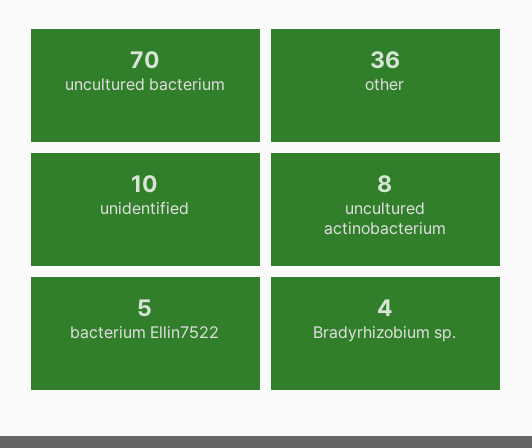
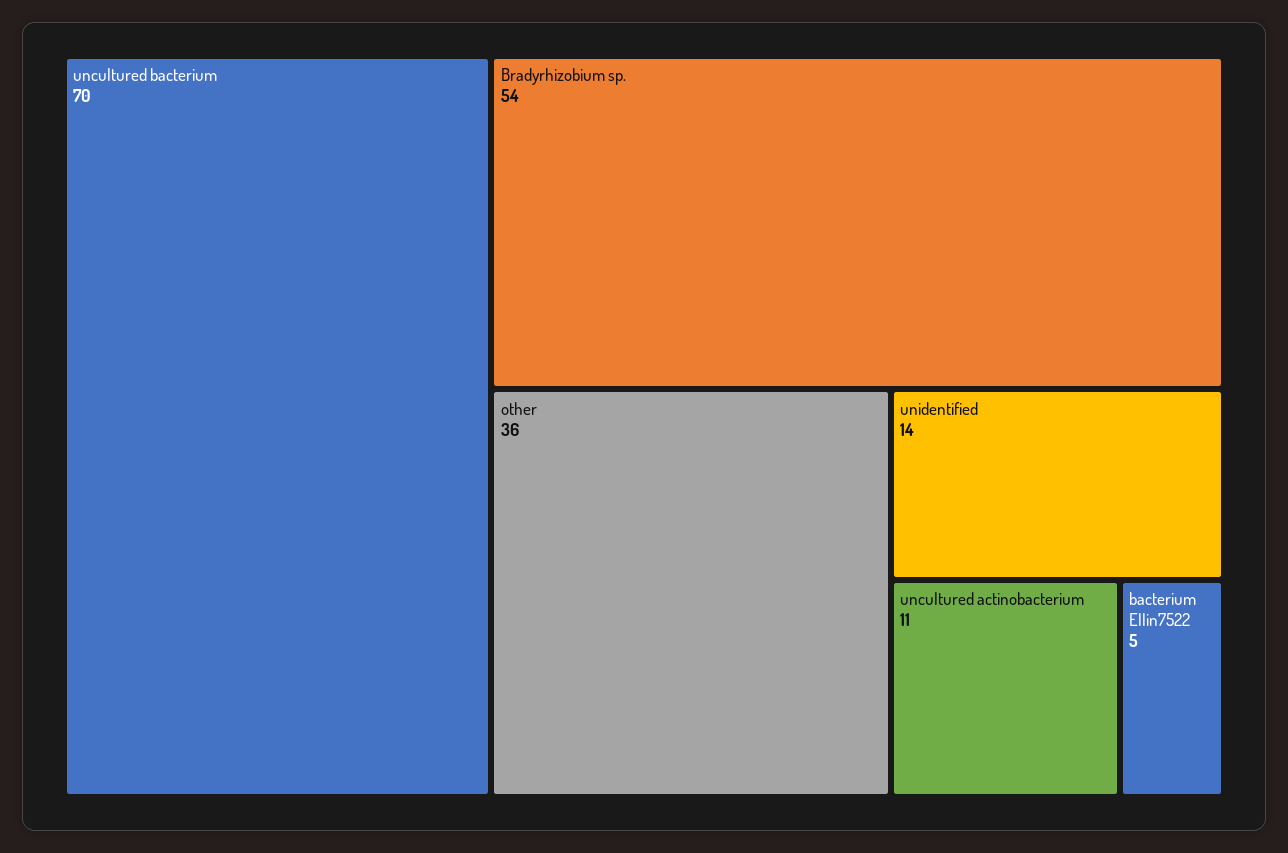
  {
    "uncultured bacterium": 70,
    "other": 36,
-   "unidentified": 10,
+   "unidentified": 14,
-   "uncultured actinobacterium": 8,
+   "uncultured actinobacterium": 11,
    "bacterium Ellin7522": 5,
-   "Bradyrhizobium sp.": 4
+   "Bradyrhizobium sp.": 54
  }

